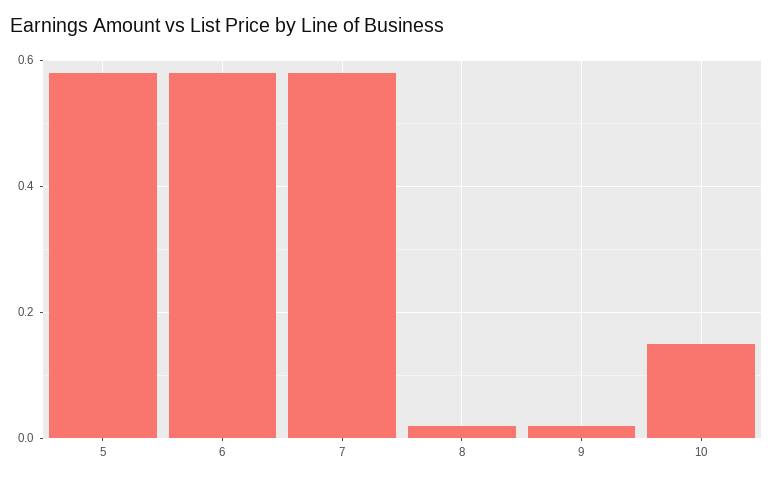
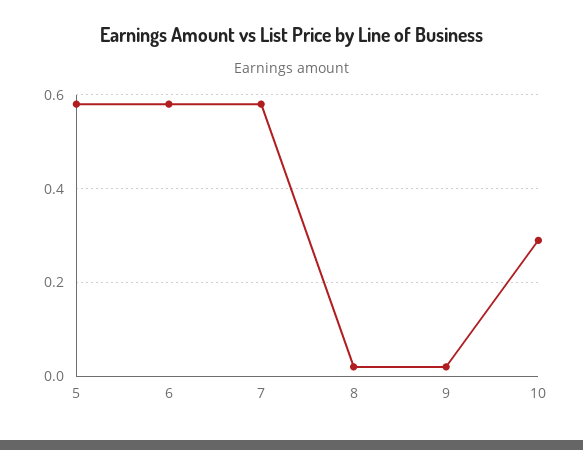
  {
    "5": 0.6,
    "6": 0.6,
    "7": 0.6,
    "8": 0,
    "9": 0,
-   "10": 0.15
+   "10": 0.3
  }

